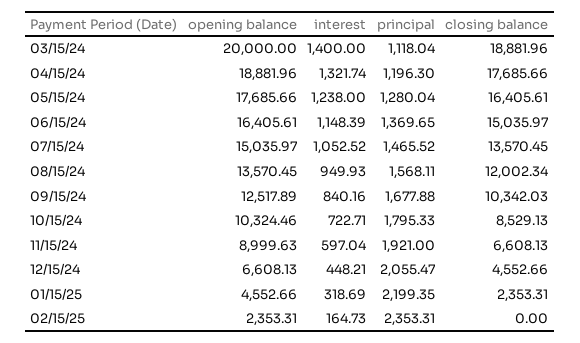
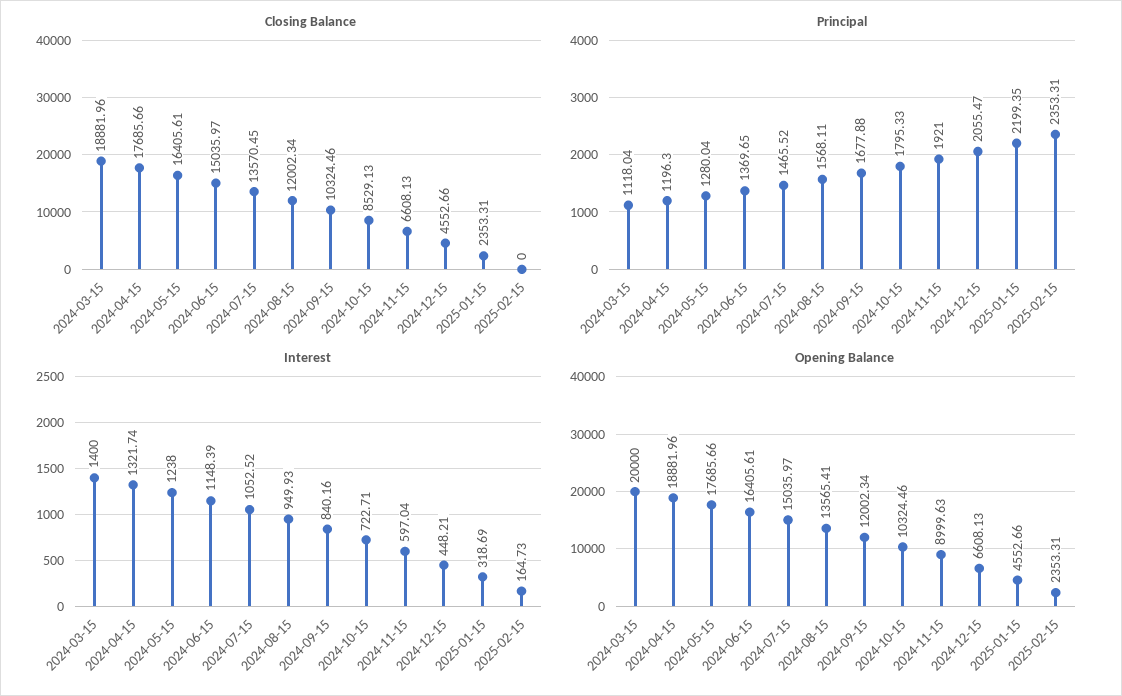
  {
    "opening balance": {
      "03/15/24": 20000,
      "04/15/24": 18881.96,
      "05/15/24": 17685.66,
      "06/15/24": 16405.61,
      "07/15/24": 15035.97,
-     "08/15/24": 13570.45,
+     "08/15/24": 13565.41,
-     "09/15/24": 12517.89,
+     "09/15/24": 12002.34,
      "10/15/24": 10324.46,
      "11/15/24": 8999.63,
      "12/15/24": 6608.13,
      "01/15/25": 4552.66,
      "02/15/25": 2353.31
    },
    "interest": {
      "03/15/24": 1400,
      "04/15/24": 1321.74,
      "05/15/24": 1238,
      "06/15/24": 1148.39,
      "07/15/24": 1052.52,
      "08/15/24": 949.93,
      "09/15/24": 840.16,
      "10/15/24": 722.71,
      "11/15/24": 597.04,
      "12/15/24": 448.21,
      "01/15/25": 318.69,
      "02/15/25": 164.73
    },
    "principal": {
      "03/15/24": 1118.04,
      "04/15/24": 1196.3,
      "05/15/24": 1280.04,
      "06/15/24": 1369.65,
      "07/15/24": 1465.52,
      "08/15/24": 1568.11,
      "09/15/24": 1677.88,
      "10/15/24": 1795.33,
      "11/15/24": 1921,
      "12/15/24": 2055.47,
      "01/15/25": 2199.35,
      "02/15/25": 2353.31
    },
    "closing balance": {
      "03/15/24": 18881.96,
      "04/15/24": 17685.66,
      "05/15/24": 16405.61,
      "06/15/24": 15035.97,
      "07/15/24": 13570.45,
      "08/15/24": 12002.34,
-     "09/15/24": 10342.03,
+     "09/15/24": 10324.46,
      "10/15/24": 8529.13,
      "11/15/24": 6608.13,
      "12/15/24": 4552.66,
      "01/15/25": 2353.31,
      "02/15/25": 0
    }
  }

